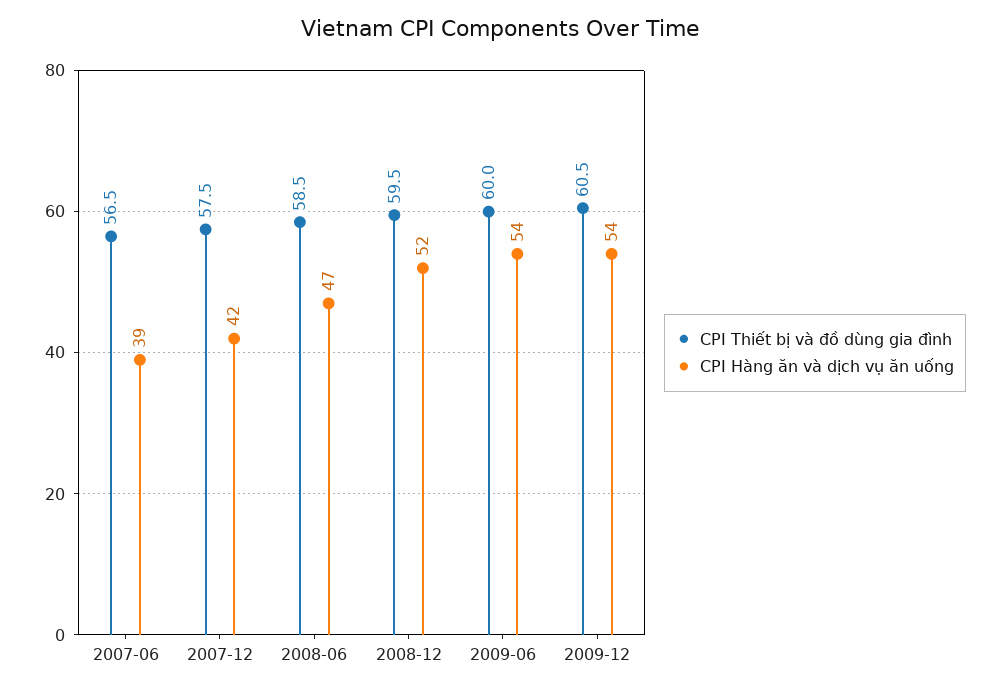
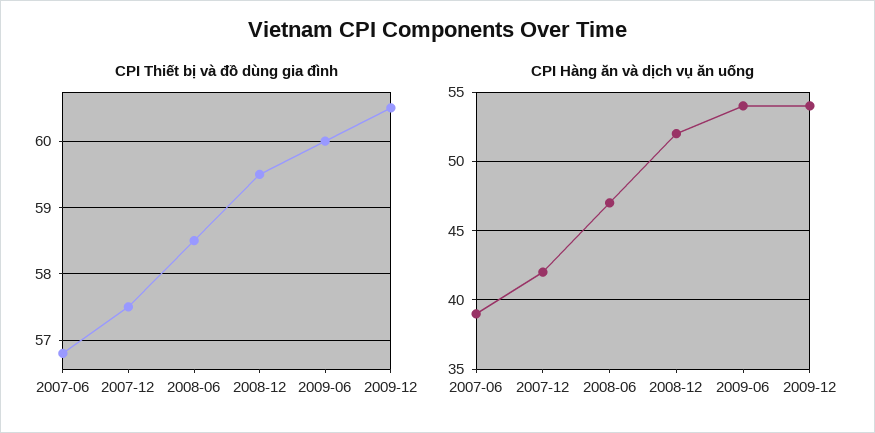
  {
    "CPI Thiết bị và đồ dùng gia đình": {
-     "2007-06": 56.5,
+     "2007-06": 56.8,
      "2007-12": 57.5,
      "2008-06": 58.5,
      "2008-12": 59.5,
      "2009-06": 60,
      "2009-12": 60.5
    },
    "CPI Hàng ăn và dịch vụ ăn uống": {
      "2007-06": 39,
      "2007-12": 42,
      "2008-06": 47,
      "2008-12": 52,
      "2009-06": 54,
      "2009-12": 54
    }
  }

